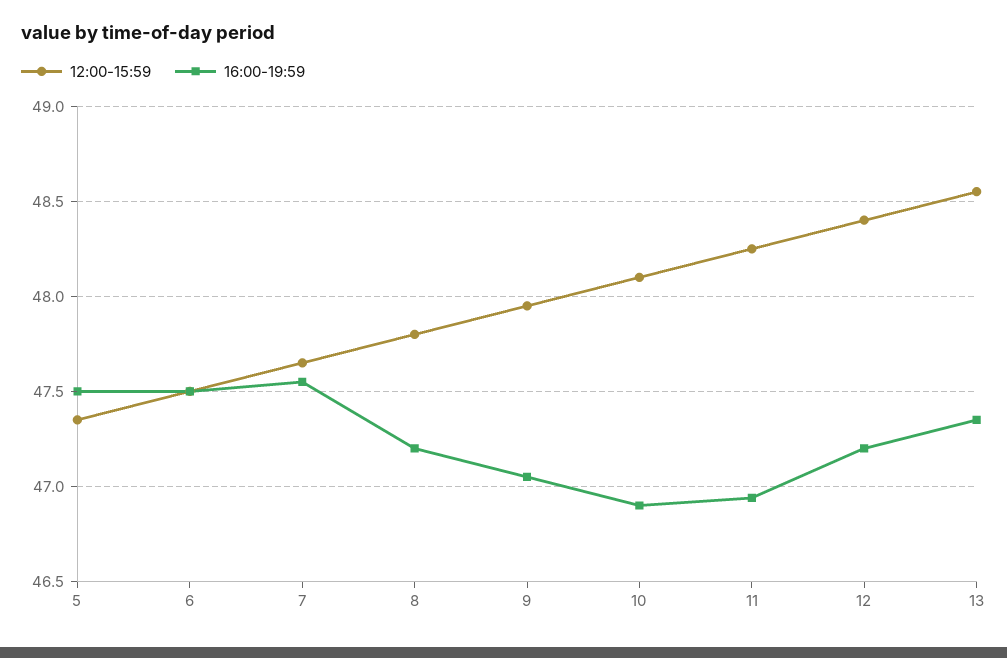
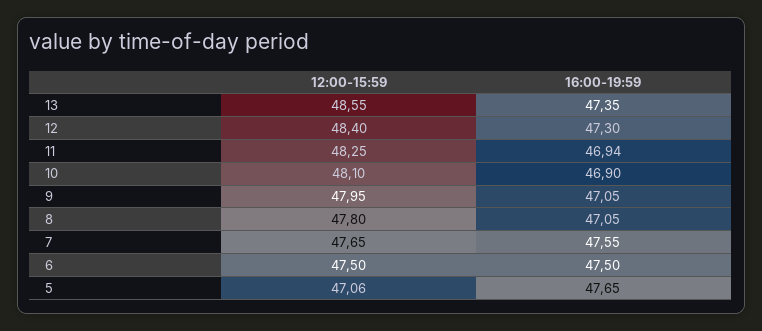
  {
    "12:00-15:59": {
-     "5": 47.35,
+     "5": 47.06,
      "6": 47.5,
      "7": 47.65,
      "8": 47.8,
      "9": 47.95,
      "10": 48.1,
      "11": 48.25,
      "12": 48.4,
      "13": 48.55
    },
    "16:00-19:59": {
-     "5": 47.5,
+     "5": 47.65,
      "6": 47.5,
      "7": 47.55,
-     "8": 47.2,
+     "8": 47.05,
      "9": 47.05,
      "10": 46.9,
      "11": 46.94,
-     "12": 47.2,
+     "12": 47.3,
      "13": 47.35
    }
  }

